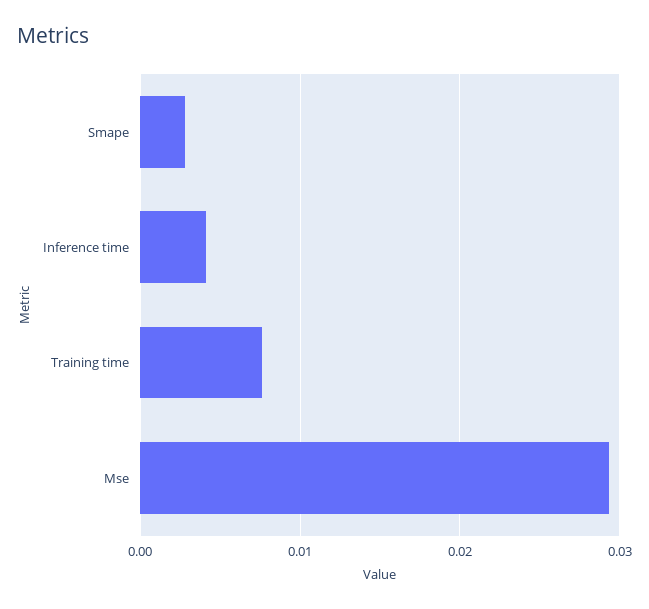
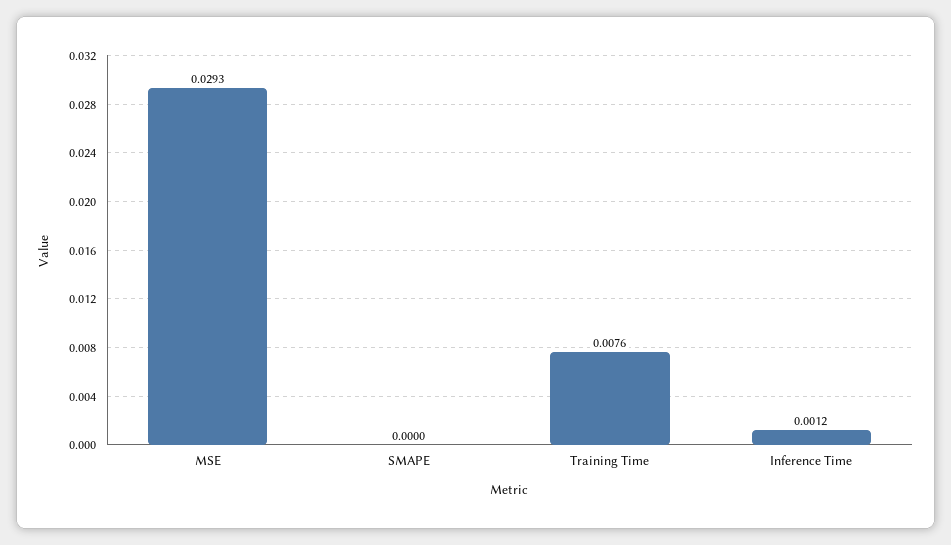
  {
-   "Smape": 0.003,
+   "Smape": 0,
-   "Inference time": 0.004,
+   "Inference time": 0.0012,
    "Training time": 0.0076,
    "Mse": 0.0293
  }

